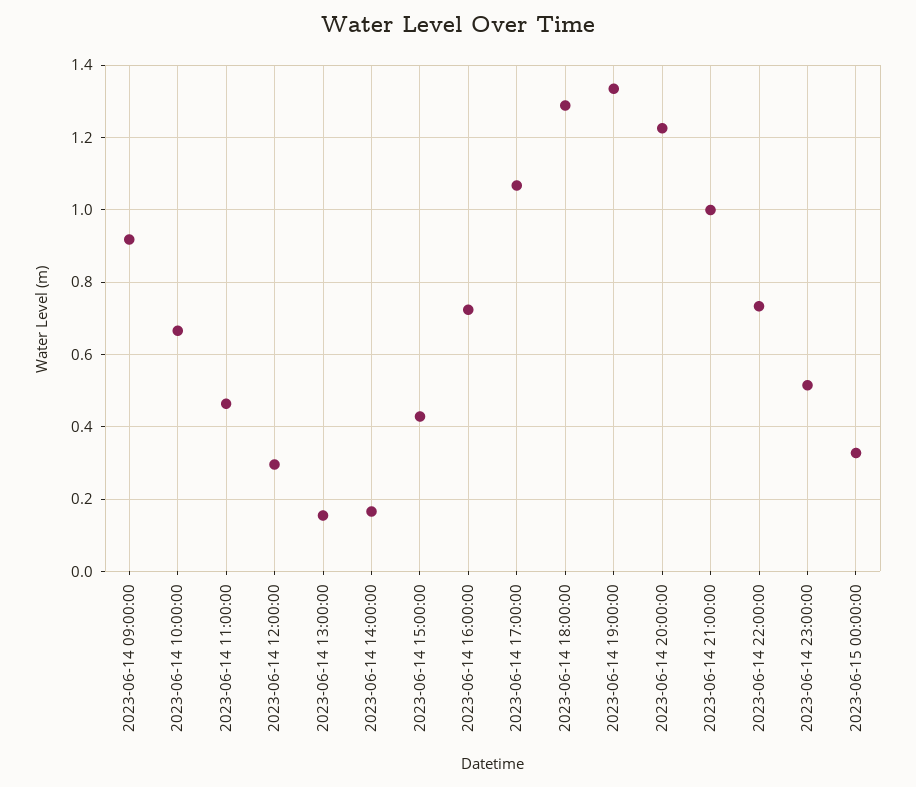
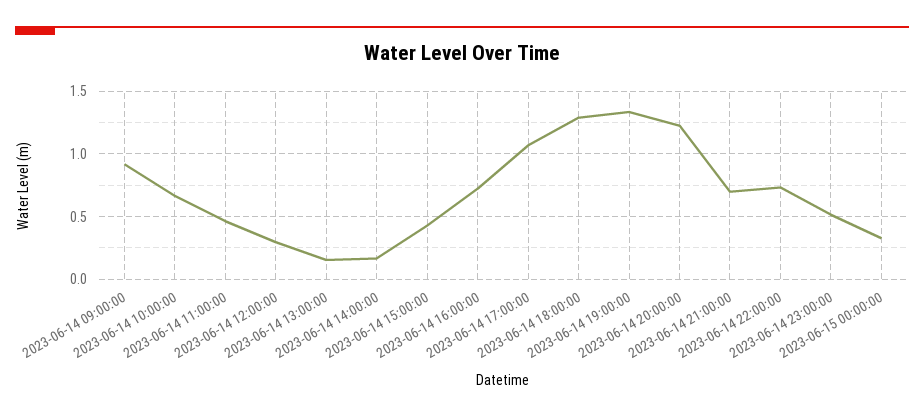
  {
    "2023-06-14 09:00:00": 0.92,
    "2023-06-14 10:00:00": 0.66,
    "2023-06-14 11:00:00": 0.46,
    "2023-06-14 12:00:00": 0.3,
    "2023-06-14 13:00:00": 0.16,
    "2023-06-14 14:00:00": 0.16,
    "2023-06-14 15:00:00": 0.42,
    "2023-06-14 16:00:00": 0.72,
    "2023-06-14 17:00:00": 1.06,
    "2023-06-14 18:00:00": 1.28,
    "2023-06-14 19:00:00": 1.34,
    "2023-06-14 20:00:00": 1.22,
-   "2023-06-14 21:00:00": 1,
+   "2023-06-14 21:00:00": 0.7,
    "2023-06-14 22:00:00": 0.74,
    "2023-06-14 23:00:00": 0.52,
    "2023-06-15 00:00:00": 0.32
  }

